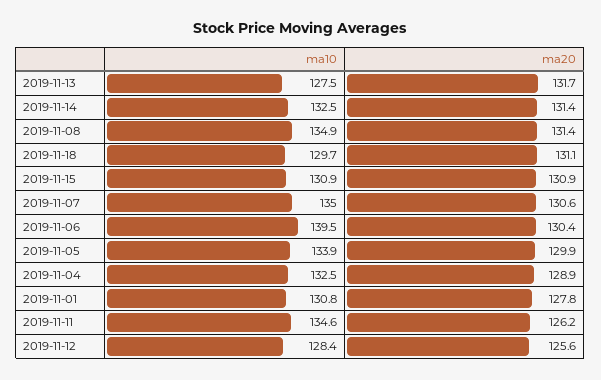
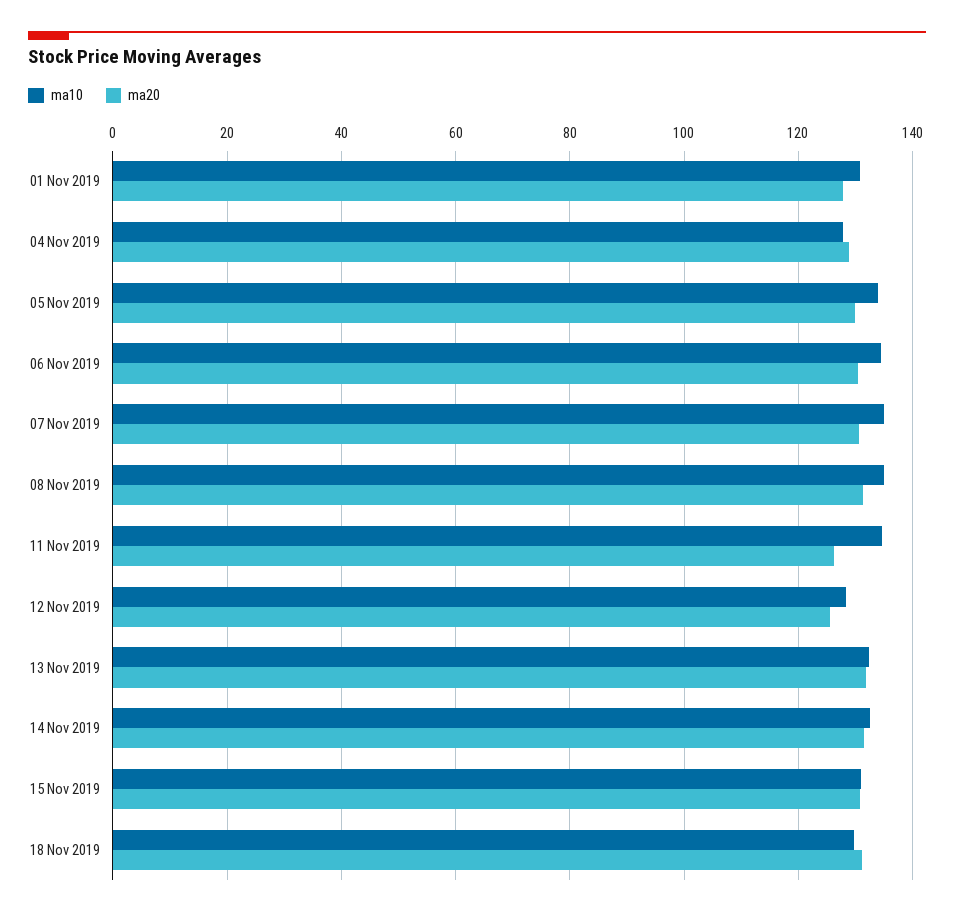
  {
    "ma10": {
-     "2019-11-13": 127.5,
+     "2019-11-13": 132,
      "2019-11-14": 132.5,
      "2019-11-08": 134.9,
      "2019-11-18": 129.7,
      "2019-11-15": 130.9,
      "2019-11-07": 135,
-     "2019-11-06": 139.5,
+     "2019-11-06": 134,
      "2019-11-05": 133.9,
-     "2019-11-04": 132.5,
+     "2019-11-04": 128,
      "2019-11-01": 130.8,
      "2019-11-11": 134.6,
      "2019-11-12": 128.4
    },
    "ma20": {
      "2019-11-13": 131.7,
      "2019-11-14": 131.4,
      "2019-11-08": 131.4,
      "2019-11-18": 131.1,
      "2019-11-15": 130.9,
      "2019-11-07": 130.6,
      "2019-11-06": 130.4,
      "2019-11-05": 129.9,
      "2019-11-04": 128.9,
      "2019-11-01": 127.8,
      "2019-11-11": 126.2,
      "2019-11-12": 125.6
    }
  }

